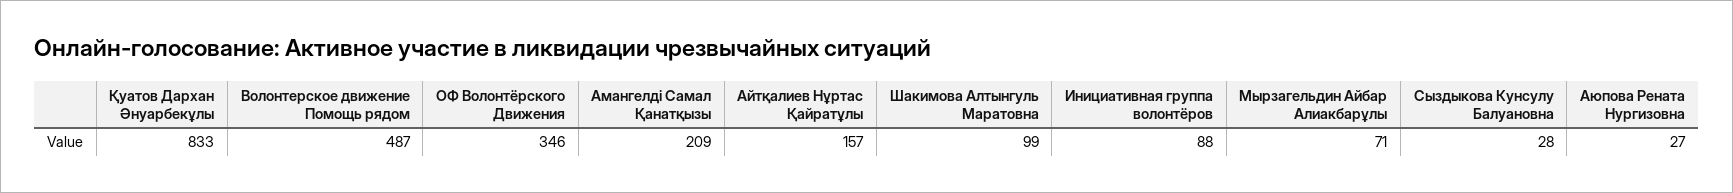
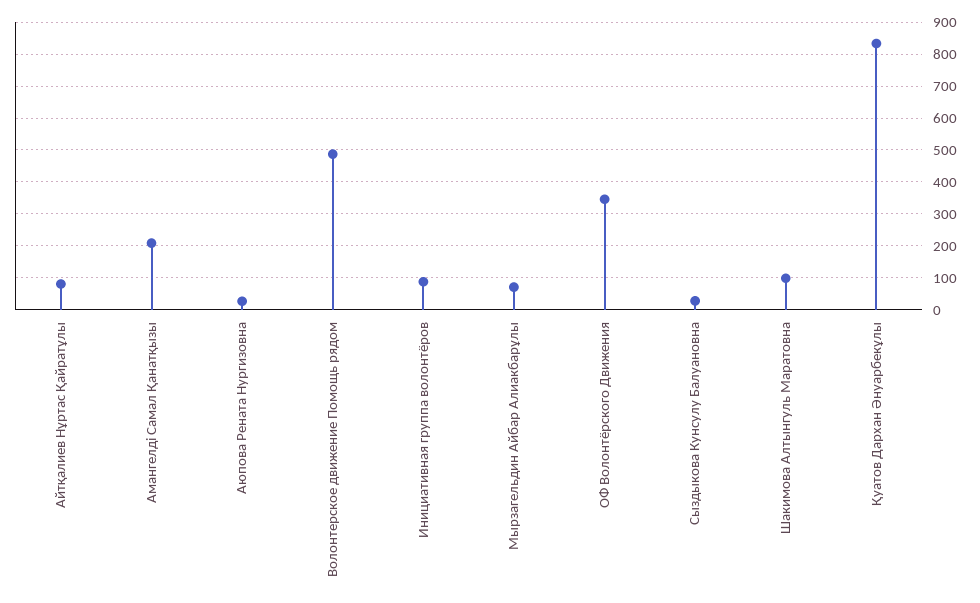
  {
    "Қуатов Дархан Әнуарбекұлы": 833,
    "Волонтерское движение Помощь рядом": 487,
    "ОФ Волонтёрского Движения": 346,
    "Амангелді Самал Қанатқызы": 209,
-   "Айтқалиев Нұртас Қайратұлы": 157,
+   "Айтқалиев Нұртас Қайратұлы": 80,
    "Шакимова Алтынгуль Маратовна": 99,
    "Инициативная группа волонтёров": 88,
    "Мырзагельдин Айбар Алиакбарұлы": 71,
    "Сыздыкова Кунсулу Балуановна": 28,
    "Аюпова Рената Нургизовна": 27
  }

